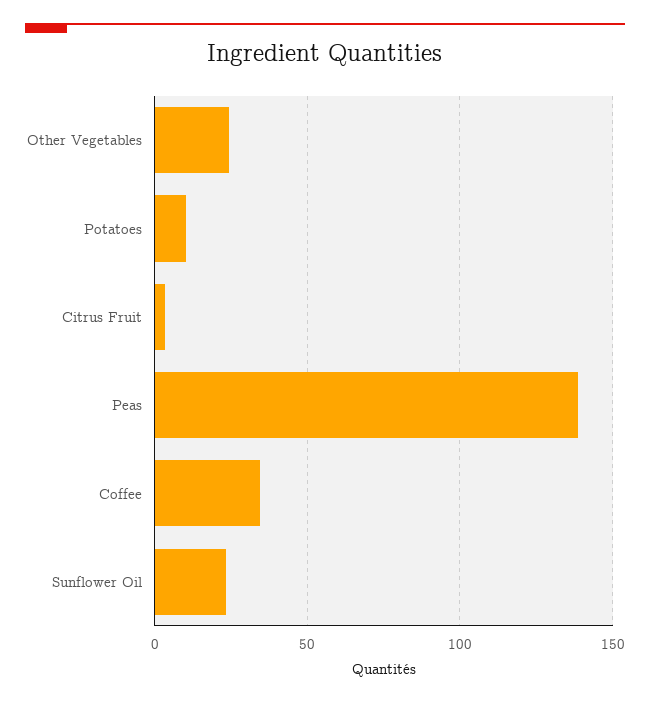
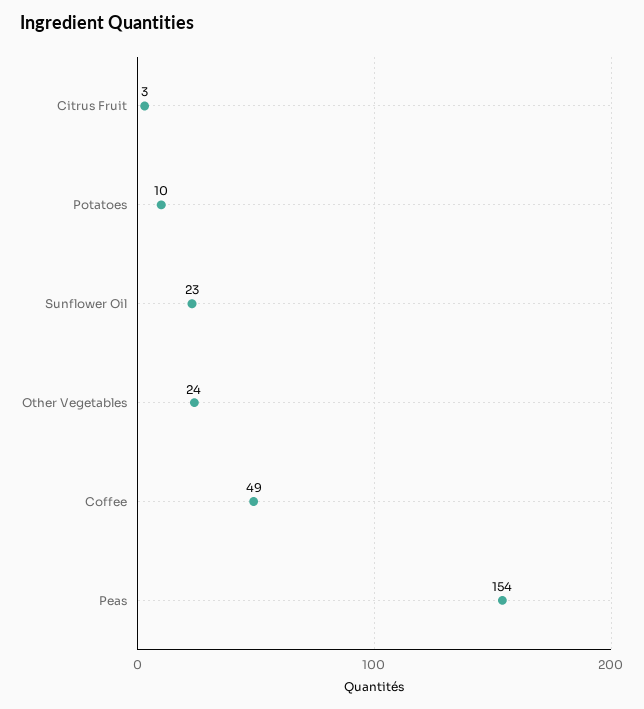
  {
    "Other Vegetables": 24,
    "Potatoes": 10,
    "Citrus Fruit": 3,
-   "Peas": 140,
+   "Peas": 154,
-   "Coffee": 35,
+   "Coffee": 49,
    "Sunflower Oil": 23
  }

